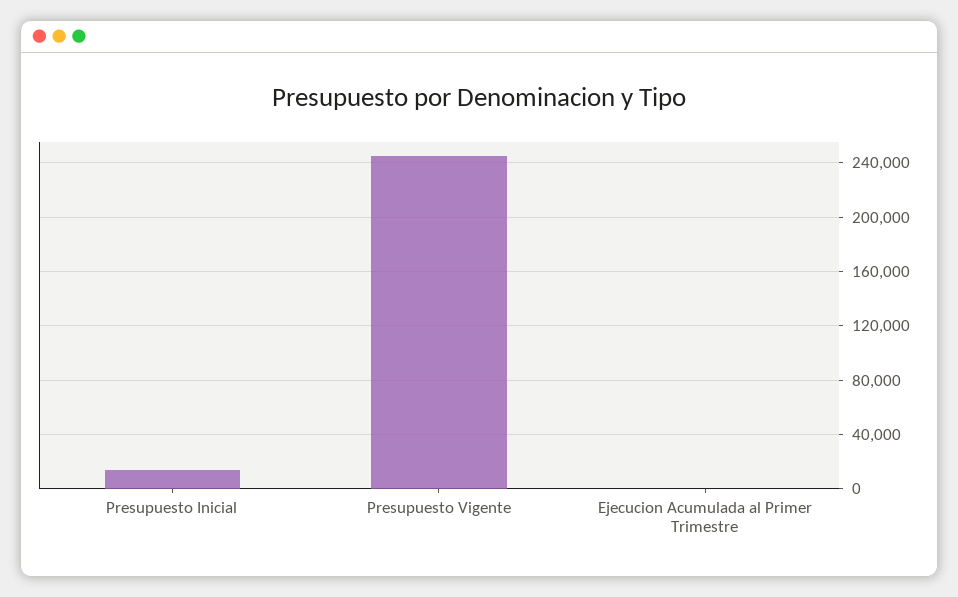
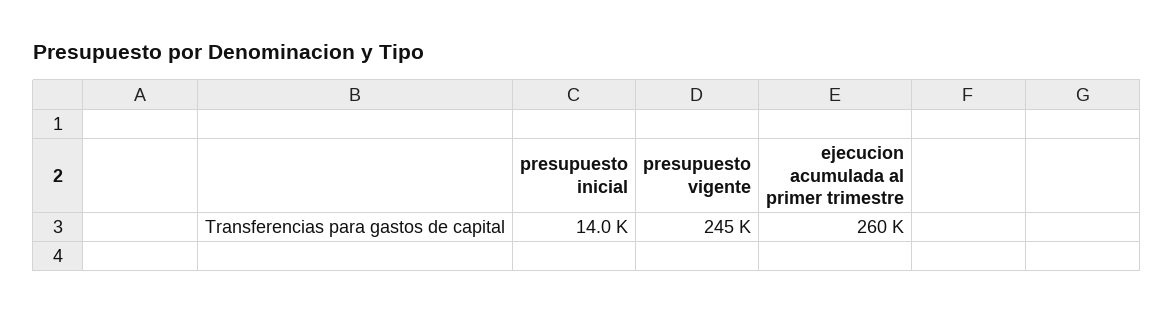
  {
    "Presupuesto Inicial": 14000,
    "Presupuesto Vigente": 245000,
-   "Ejecucion Acumulada al Primer Trimestre": 0
+   "Ejecucion Acumulada al Primer Trimestre": 260000
  }

